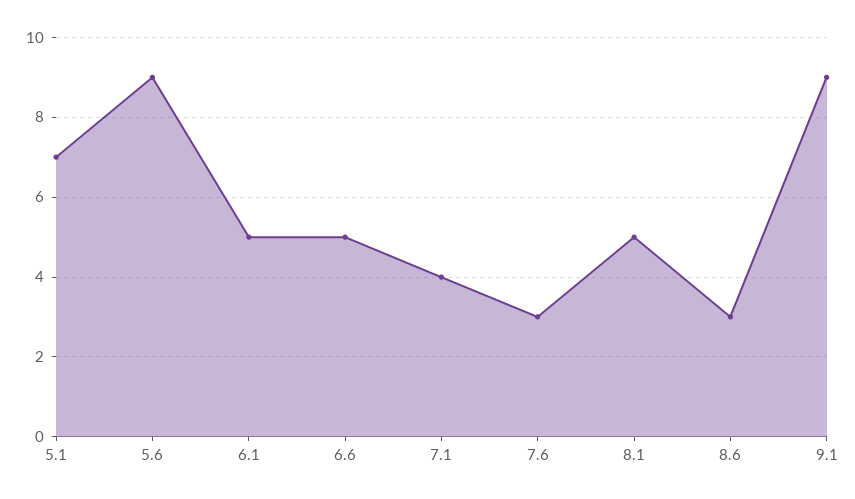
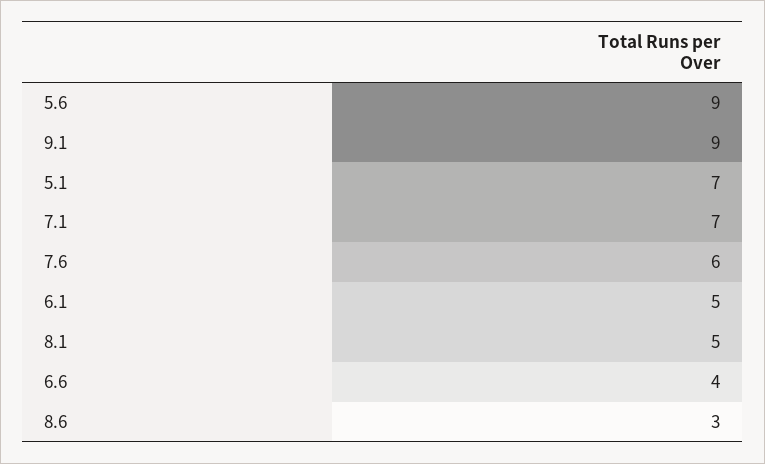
  {
    "5.1": 7,
    "5.6": 9,
    "6.1": 5,
-   "6.6": 5,
+   "6.6": 4,
-   "7.1": 4,
+   "7.1": 7,
-   "7.6": 3,
+   "7.6": 6,
    "8.1": 5,
    "8.6": 3,
    "9.1": 9
  }

